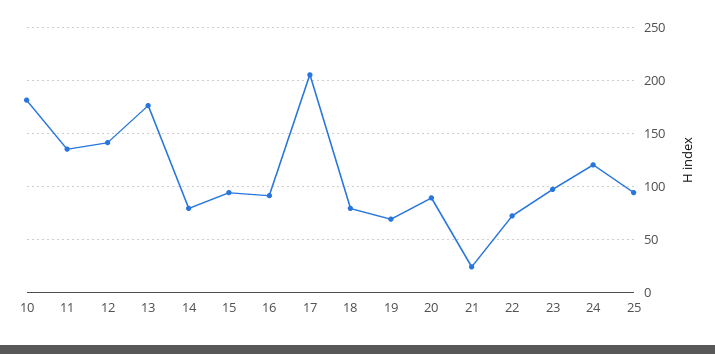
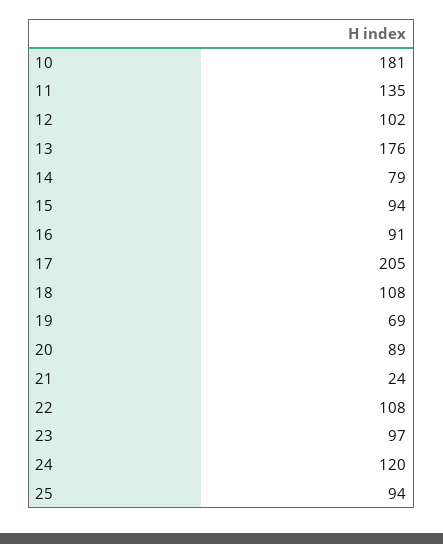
  {
    "10": 181,
    "11": 135,
-   "12": 140,
+   "12": 102,
    "13": 176,
    "14": 79,
    "15": 94,
    "16": 91,
    "17": 205,
-   "18": 80,
+   "18": 108,
    "19": 69,
    "20": 89,
    "21": 24,
-   "22": 70,
+   "22": 108,
    "23": 97,
    "24": 120,
    "25": 94
  }

